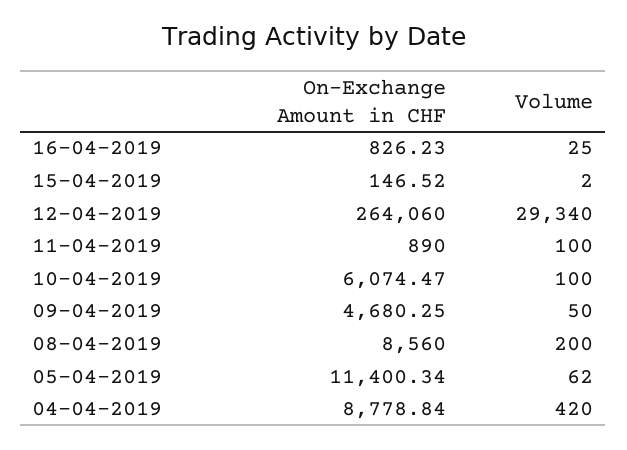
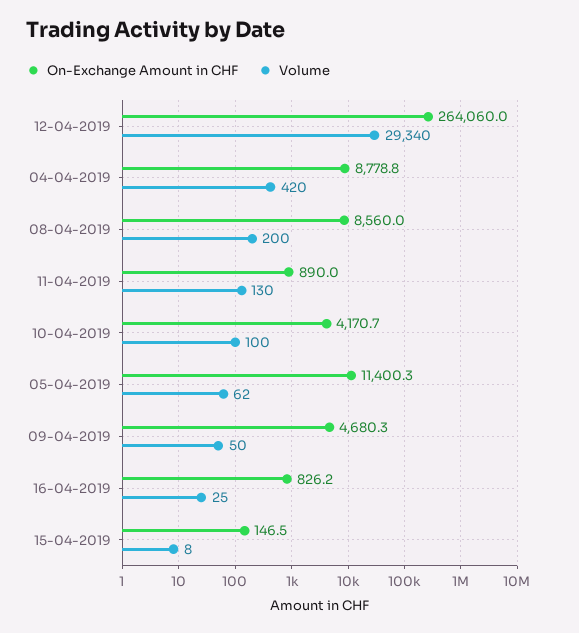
  {
    "On-Exchange Amount in CHF": {
      "16-04-2019": 826.23,
      "15-04-2019": 146.52,
      "12-04-2019": 264060,
      "11-04-2019": 890,
-     "10-04-2019": 6074.47,
+     "10-04-2019": 4170.7,
      "09-04-2019": 4680.25,
      "08-04-2019": 8560,
      "05-04-2019": 11400.34,
      "04-04-2019": 8778.84
    },
    "Volume": {
      "16-04-2019": 25,
-     "15-04-2019": 2,
+     "15-04-2019": 8,
      "12-04-2019": 29340,
-     "11-04-2019": 100,
+     "11-04-2019": 130,
      "10-04-2019": 100,
      "09-04-2019": 50,
      "08-04-2019": 200,
      "05-04-2019": 62,
      "04-04-2019": 420
    }
  }

